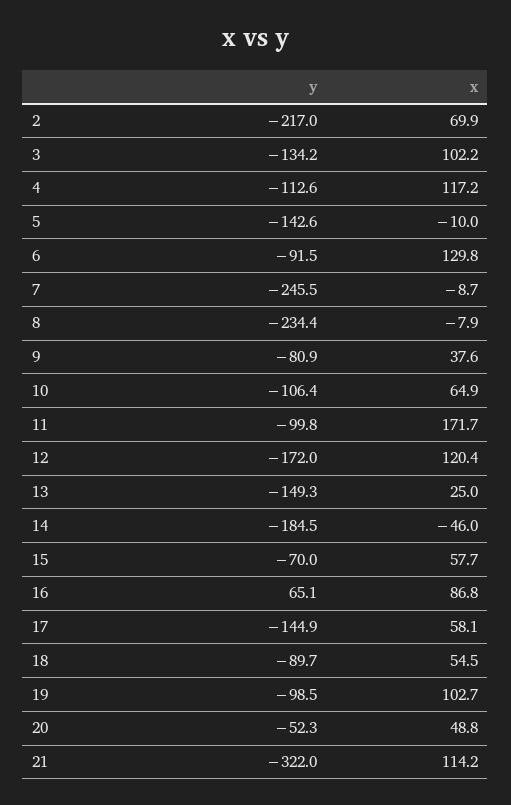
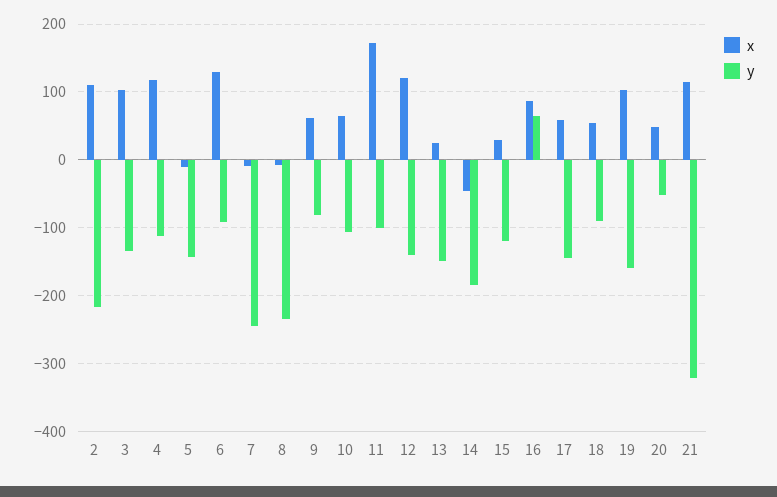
  {
    "y": {
      "2": -217,
      "3": -134.2,
      "4": -112.6,
      "5": -142.6,
      "6": -91.5,
      "7": -245.5,
      "8": -234.4,
      "9": -80.9,
      "10": -106.4,
      "11": -99.8,
-     "12": -172,
+     "12": -140,
      "13": -149.3,
      "14": -184.5,
-     "15": -70,
+     "15": -120,
      "16": 65.1,
      "17": -144.9,
      "18": -89.7,
-     "19": -98.5,
+     "19": -160,
      "20": -52.3,
      "21": -322
    },
    "x": {
-     "2": 69.9,
+     "2": 110,
      "3": 102.2,
      "4": 117.2,
      "5": -10,
      "6": 129.8,
      "7": -8.7,
      "8": -7.9,
-     "9": 37.6,
+     "9": 60,
      "10": 64.9,
      "11": 171.7,
      "12": 120.4,
      "13": 25,
      "14": -46,
-     "15": 57.7,
+     "15": 30,
      "16": 86.8,
      "17": 58.1,
      "18": 54.5,
      "19": 102.7,
      "20": 48.8,
      "21": 114.2
    }
  }

